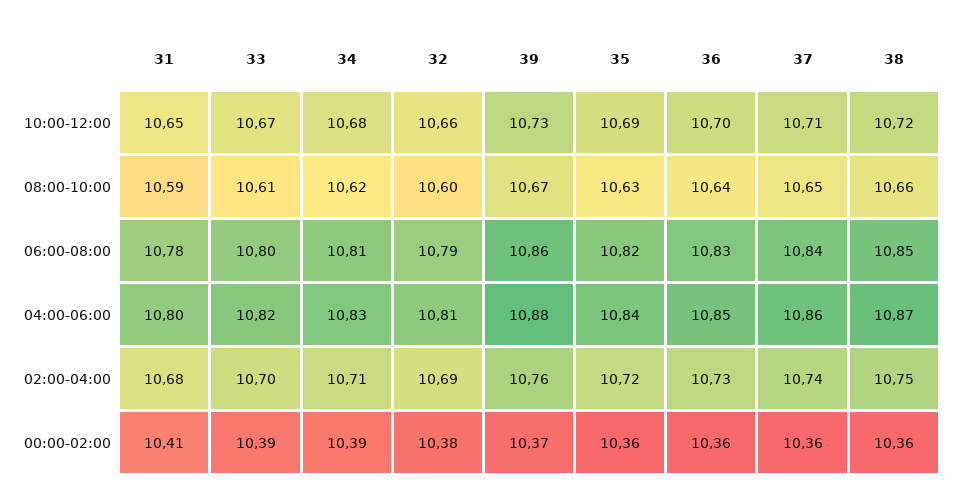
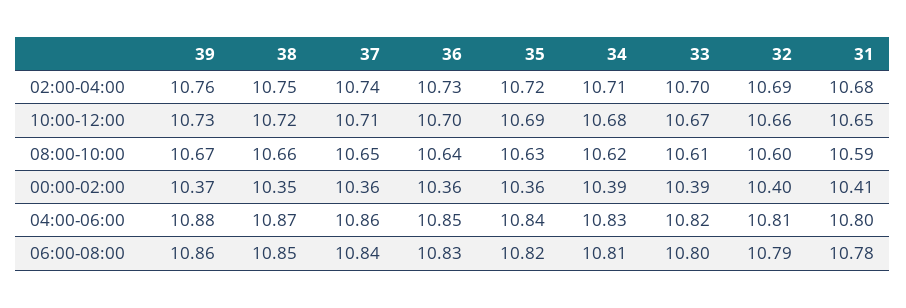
  {
    "31": {
      "10:00-12:00": 10.65,
      "08:00-10:00": 10.59,
      "06:00-08:00": 10.78,
      "04:00-06:00": 10.8,
      "02:00-04:00": 10.68,
      "00:00-02:00": 10.41
    },
    "33": {
      "10:00-12:00": 10.67,
      "08:00-10:00": 10.61,
      "06:00-08:00": 10.8,
      "04:00-06:00": 10.82,
      "02:00-04:00": 10.7,
      "00:00-02:00": 10.39
    },
    "34": {
      "10:00-12:00": 10.68,
      "08:00-10:00": 10.62,
      "06:00-08:00": 10.81,
      "04:00-06:00": 10.83,
      "02:00-04:00": 10.71,
      "00:00-02:00": 10.39
    },
    "32": {
      "10:00-12:00": 10.66,
      "08:00-10:00": 10.6,
      "06:00-08:00": 10.79,
      "04:00-06:00": 10.81,
      "02:00-04:00": 10.69,
-     "00:00-02:00": 10.38
+     "00:00-02:00": 10.4
    },
    "39": {
      "10:00-12:00": 10.73,
      "08:00-10:00": 10.67,
      "06:00-08:00": 10.86,
      "04:00-06:00": 10.88,
      "02:00-04:00": 10.76,
      "00:00-02:00": 10.37
    },
    "35": {
      "10:00-12:00": 10.69,
      "08:00-10:00": 10.63,
      "06:00-08:00": 10.82,
      "04:00-06:00": 10.84,
      "02:00-04:00": 10.72,
      "00:00-02:00": 10.36
    },
    "36": {
      "10:00-12:00": 10.7,
      "08:00-10:00": 10.64,
      "06:00-08:00": 10.83,
      "04:00-06:00": 10.85,
      "02:00-04:00": 10.73,
      "00:00-02:00": 10.36
    },
    "37": {
      "10:00-12:00": 10.71,
      "08:00-10:00": 10.65,
      "06:00-08:00": 10.84,
      "04:00-06:00": 10.86,
      "02:00-04:00": 10.74,
      "00:00-02:00": 10.36
    },
    "38": {
      "10:00-12:00": 10.72,
      "08:00-10:00": 10.66,
      "06:00-08:00": 10.85,
      "04:00-06:00": 10.87,
      "02:00-04:00": 10.75,
-     "00:00-02:00": 10.36
+     "00:00-02:00": 10.35
    }
  }

